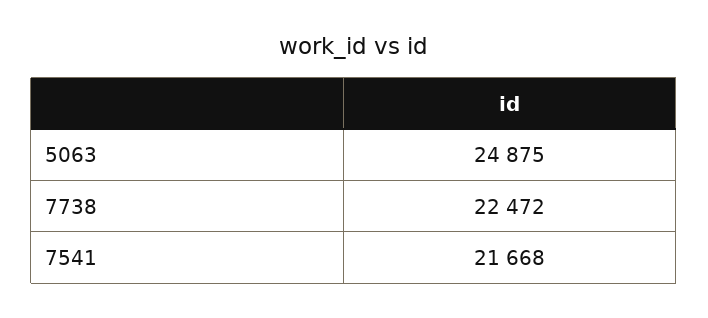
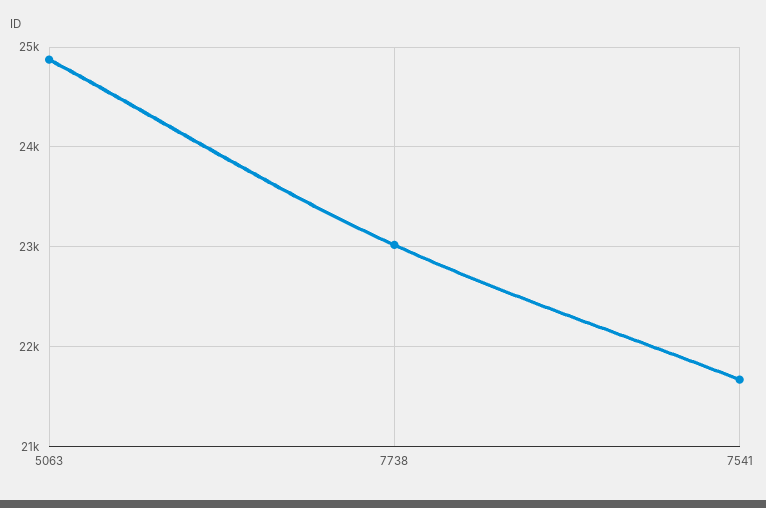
  {
    "5063": 24875,
-   "7738": 22472,
+   "7738": 23000,
    "7541": 21668
  }

